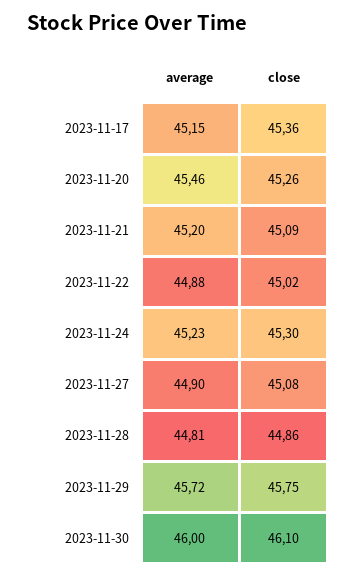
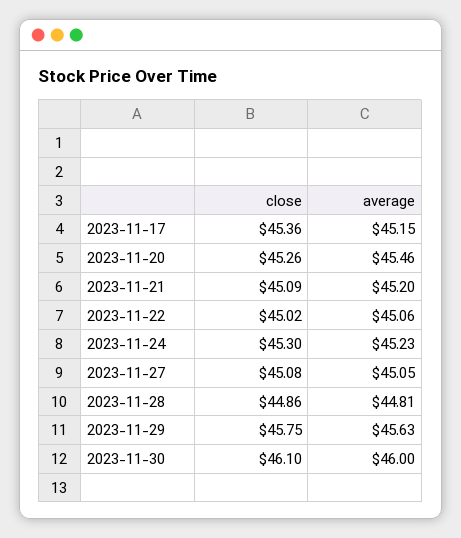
  {
    "average": {
      "2023-11-17": 45.15,
      "2023-11-20": 45.46,
      "2023-11-21": 45.2,
-     "2023-11-22": 44.88,
+     "2023-11-22": 45.06,
      "2023-11-24": 45.23,
-     "2023-11-27": 44.9,
+     "2023-11-27": 45.05,
      "2023-11-28": 44.81,
-     "2023-11-29": 45.72,
+     "2023-11-29": 45.63,
      "2023-11-30": 46
    },
    "close": {
      "2023-11-17": 45.36,
      "2023-11-20": 45.26,
      "2023-11-21": 45.09,
      "2023-11-22": 45.02,
      "2023-11-24": 45.3,
      "2023-11-27": 45.08,
      "2023-11-28": 44.86,
      "2023-11-29": 45.75,
      "2023-11-30": 46.1
    }
  }

